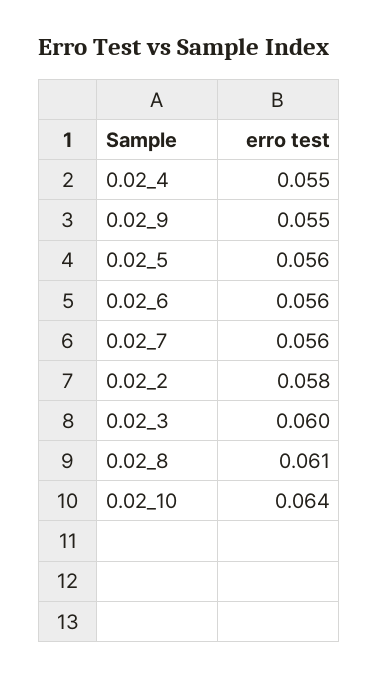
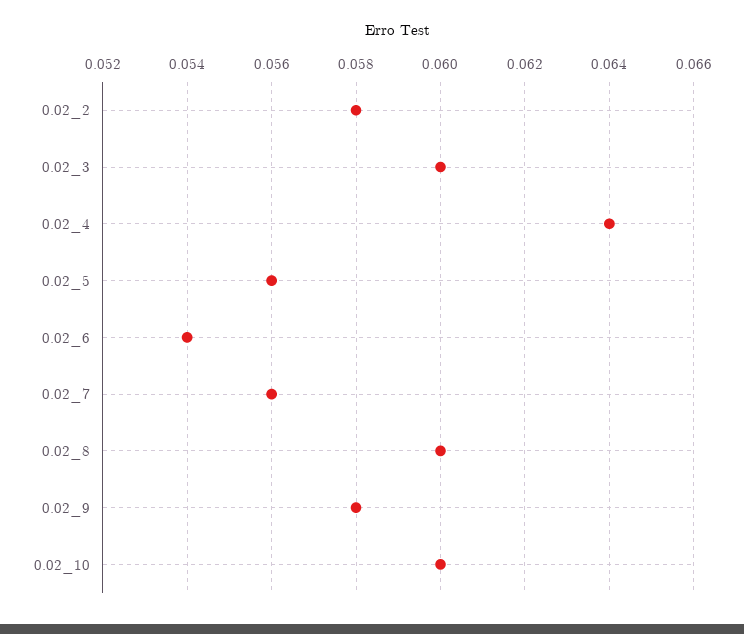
  {
-   "0.02_4": 0.055,
+   "0.02_4": 0.064,
-   "0.02_9": 0.055,
+   "0.02_9": 0.058,
    "0.02_5": 0.056,
-   "0.02_6": 0.056,
+   "0.02_6": 0.054,
    "0.02_7": 0.056,
    "0.02_2": 0.058,
    "0.02_3": 0.06,
-   "0.02_8": 0.061,
+   "0.02_8": 0.06,
-   "0.02_10": 0.064
+   "0.02_10": 0.06
  }

